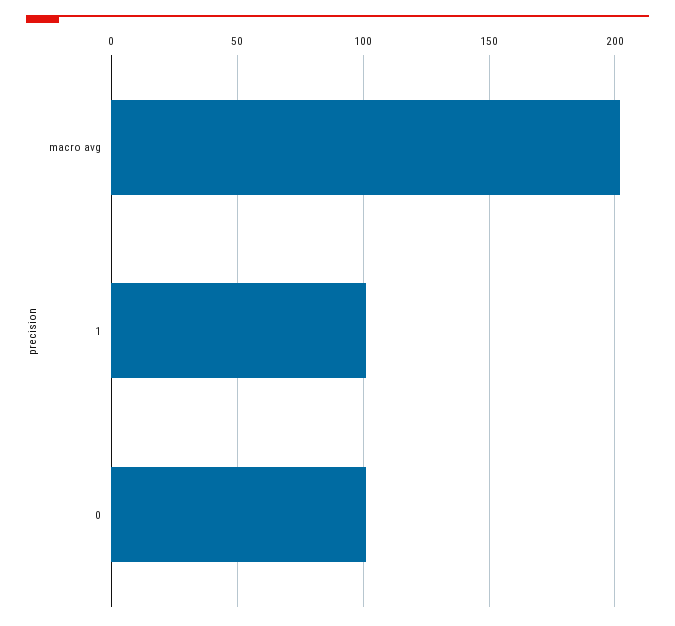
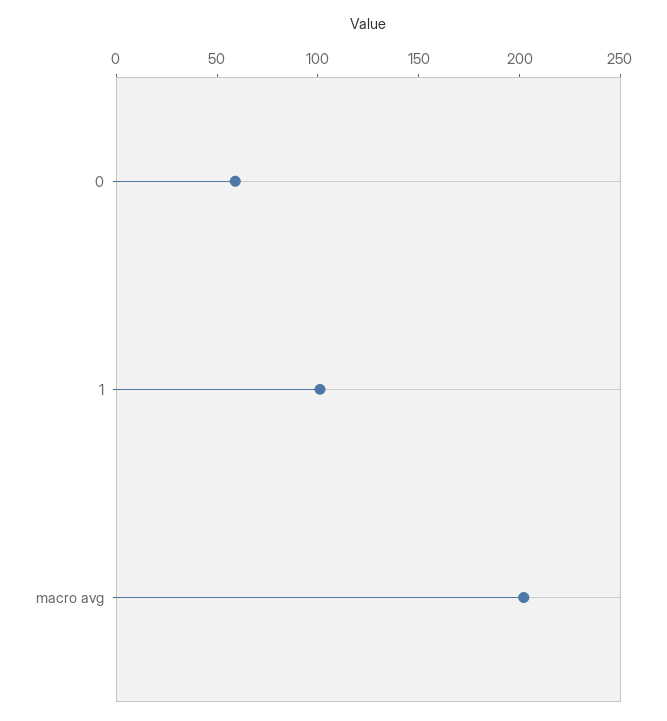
  {
    "macro avg": 200,
    "1": 100,
-   "0": 100
+   "0": 60
  }

